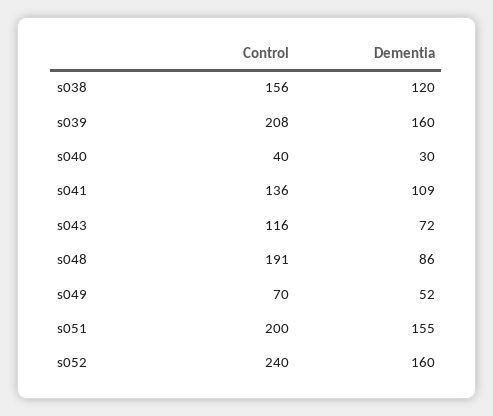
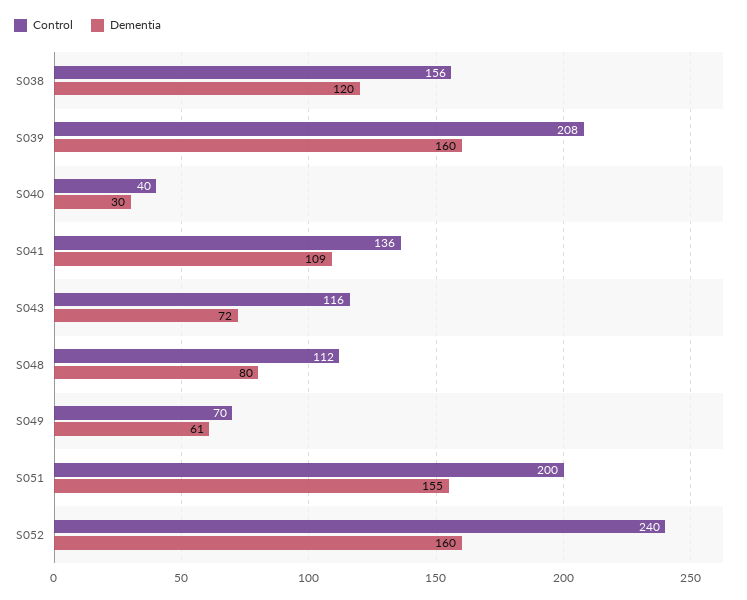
  {
    "Control": {
      "s038": 156,
      "s039": 208,
      "s040": 40,
      "s041": 136,
      "s043": 116,
-     "s048": 191,
+     "s048": 112,
      "s049": 70,
      "s051": 200,
      "s052": 240
    },
    "Dementia": {
      "s038": 120,
      "s039": 160,
      "s040": 30,
      "s041": 109,
      "s043": 72,
-     "s048": 86,
+     "s048": 80,
-     "s049": 52,
+     "s049": 61,
      "s051": 155,
      "s052": 160
    }
  }

